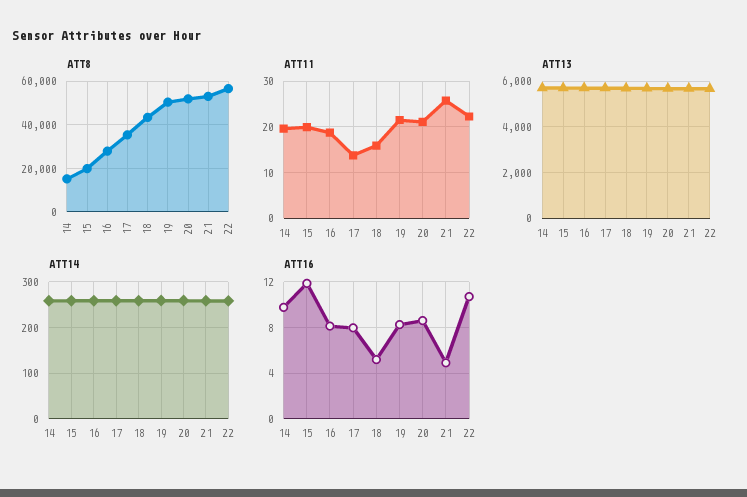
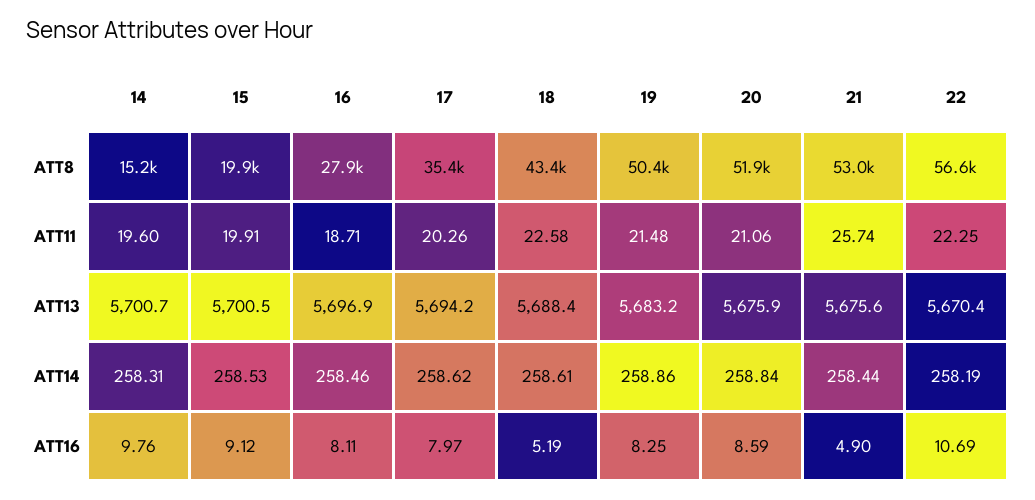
  {
    "ATT8": {
      "14": 15200,
      "15": 19900,
      "16": 27900,
      "17": 35400,
      "18": 43400,
      "19": 50400,
      "20": 51900,
      "21": 53000,
      "22": 56600
    },
    "ATT11": {
      "14": 19.6,
      "15": 19.91,
      "16": 18.71,
-     "17": 14,
+     "17": 20.26,
-     "18": 16,
+     "18": 22.58,
      "19": 21.48,
      "20": 21.06,
      "21": 25.74,
      "22": 22.25
    },
    "ATT13": {
      "14": 5700.7,
      "15": 5700.5,
      "16": 5696.9,
      "17": 5694.2,
      "18": 5688.4,
      "19": 5683.2,
      "20": 5675.9,
      "21": 5675.6,
      "22": 5670.4
    },
    "ATT14": {
      "14": 258.31,
      "15": 258.53,
      "16": 258.46,
      "17": 258.62,
      "18": 258.61,
      "19": 258.86,
      "20": 258.84,
      "21": 258.44,
      "22": 258.19
    },
    "ATT16": {
      "14": 9.76,
-     "15": 12,
+     "15": 9.12,
      "16": 8.11,
      "17": 7.97,
      "18": 5.19,
      "19": 8.25,
      "20": 8.59,
      "21": 4.9,
      "22": 10.69
    }
  }

